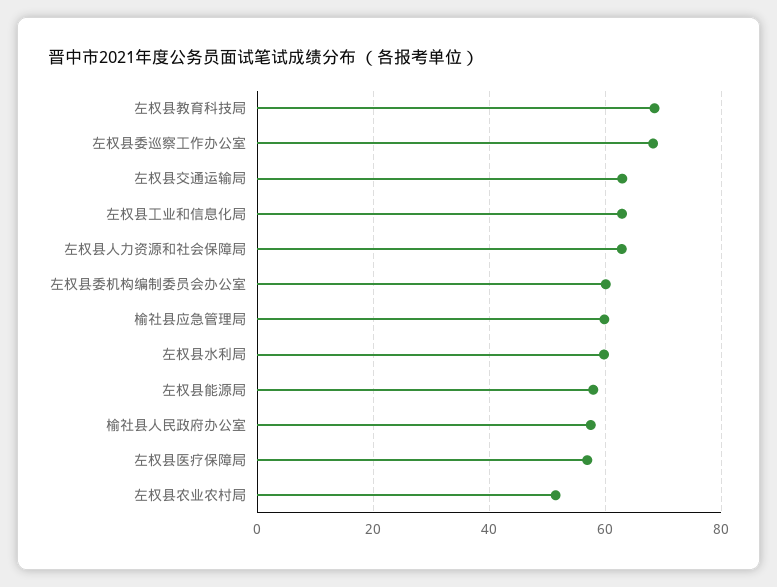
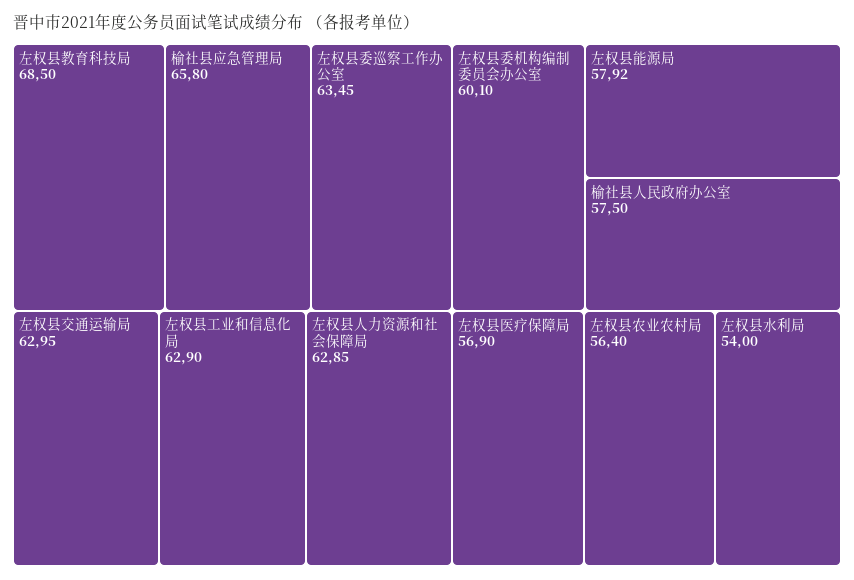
  {
    "左权县教育科技局": 68.5,
-   "左权县委巡察工作办公室": 68,
+   "左权县委巡察工作办公室": 63.45,
    "左权县交通运输局": 62.95,
    "左权县工业和信息化局": 62.9,
    "左权县人力资源和社会保障局": 62.85,
    "左权县委机构编制委员会办公室": 60.1,
-   "榆社县应急管理局": 60,
+   "榆社县应急管理局": 65.8,
-   "左权县水利局": 60,
+   "左权县水利局": 54,
    "左权县能源局": 57.92,
    "榆社县人民政府办公室": 57.5,
    "左权县医疗保障局": 56.9,
-   "左权县农业农村局": 52
+   "左权县农业农村局": 56.4
  }

